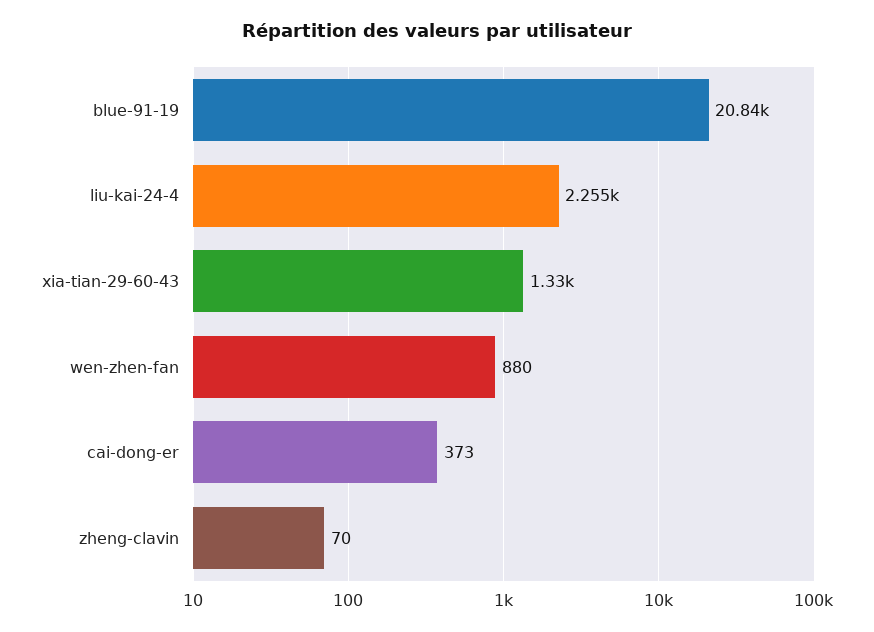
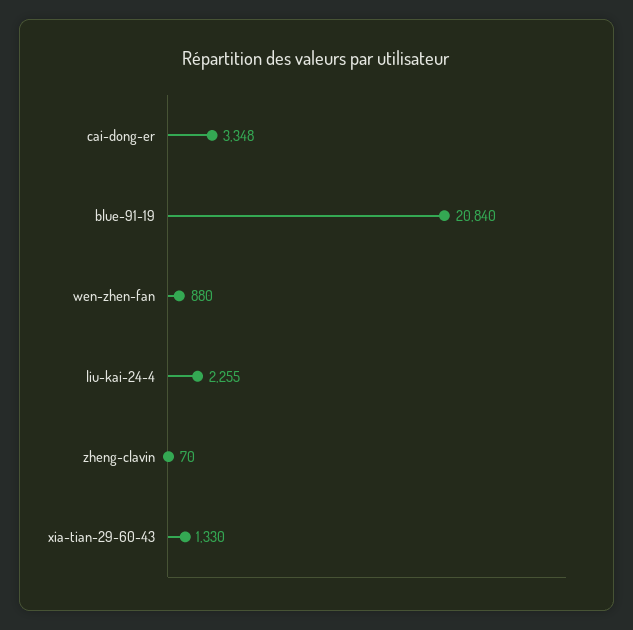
  {
    "blue-91-19": 20840,
    "liu-kai-24-4": 2255,
    "xia-tian-29-60-43": 1330,
    "wen-zhen-fan": 880,
-   "cai-dong-er": 373,
+   "cai-dong-er": 3348,
    "zheng-clavin": 70
  }

